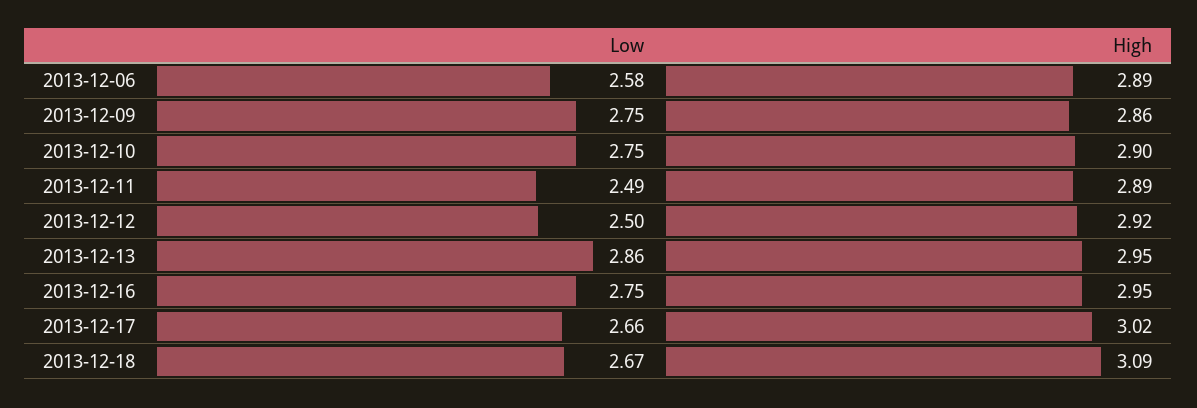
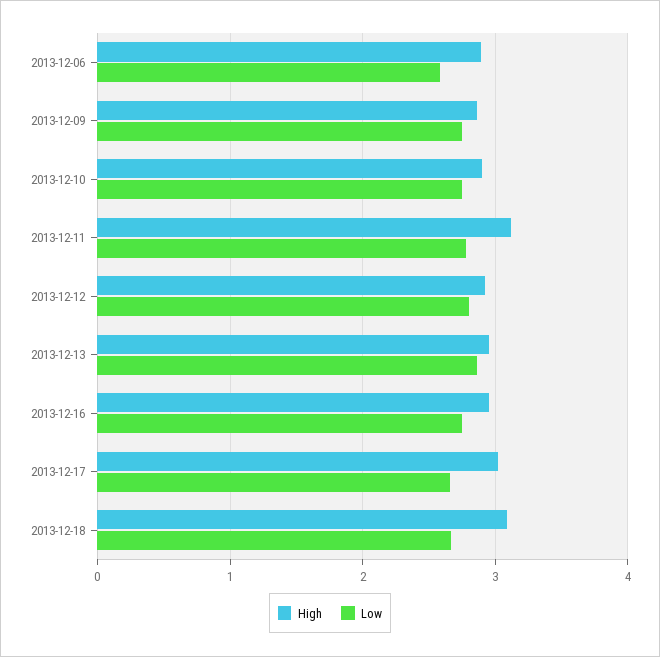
  {
    "Low": {
      "2013-12-06": 2.58,
      "2013-12-09": 2.75,
      "2013-12-10": 2.75,
-     "2013-12-11": 2.49,
+     "2013-12-11": 2.8,
-     "2013-12-12": 2.5,
+     "2013-12-12": 2.8,
      "2013-12-13": 2.86,
      "2013-12-16": 2.75,
      "2013-12-17": 2.66,
      "2013-12-18": 2.67
    },
    "High": {
      "2013-12-06": 2.89,
      "2013-12-09": 2.86,
      "2013-12-10": 2.9,
-     "2013-12-11": 2.89,
+     "2013-12-11": 3.1,
      "2013-12-12": 2.92,
      "2013-12-13": 2.95,
      "2013-12-16": 2.95,
      "2013-12-17": 3.02,
      "2013-12-18": 3.09
    }
  }

